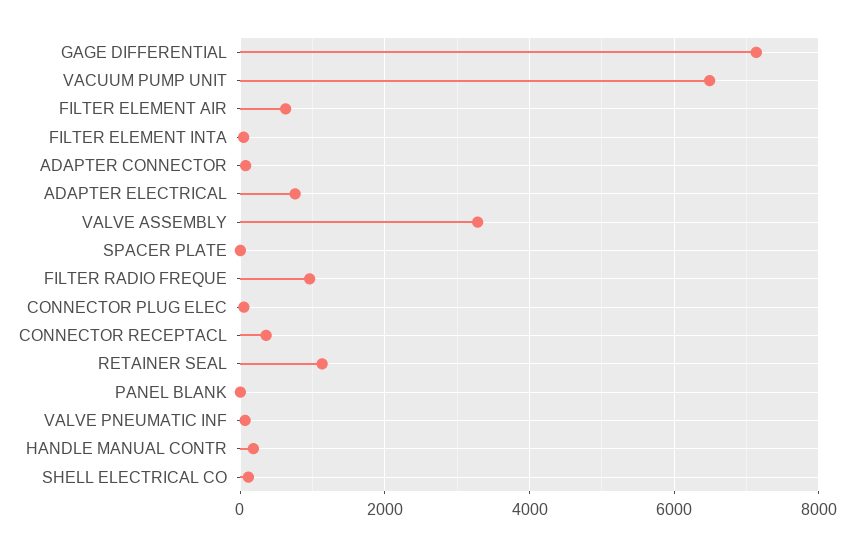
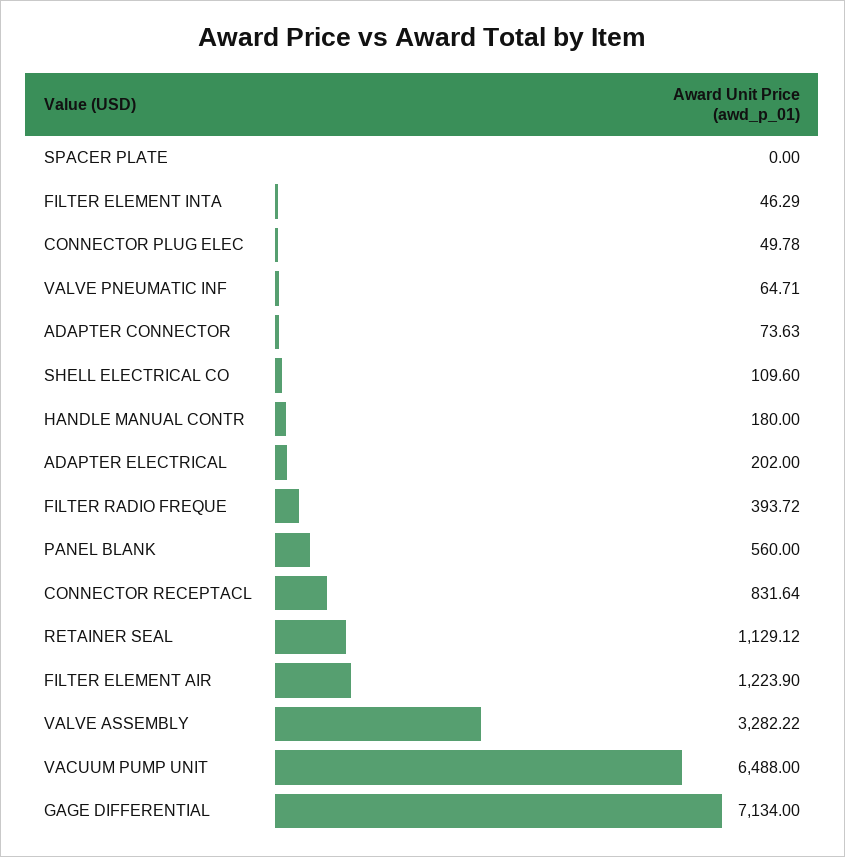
  {
    "GAGE DIFFERENTIAL": 7134,
    "VACUUM PUMP UNIT": 6488,
-   "FILTER ELEMENT AIR": 600,
+   "FILTER ELEMENT AIR": 1223.9,
    "FILTER ELEMENT INTA": 46.29,
    "ADAPTER CONNECTOR": 73.63,
-   "ADAPTER ELECTRICAL": 800,
+   "ADAPTER ELECTRICAL": 202,
    "VALVE ASSEMBLY": 3282.22,
    "SPACER PLATE": 0,
-   "FILTER RADIO FREQUE": 1000,
+   "FILTER RADIO FREQUE": 393.72,
    "CONNECTOR PLUG ELEC": 49.78,
-   "CONNECTOR RECEPTACL": 400,
+   "CONNECTOR RECEPTACL": 831.64,
    "RETAINER SEAL": 1129.12,
-   "PANEL BLANK": 0,
+   "PANEL BLANK": 560,
    "VALVE PNEUMATIC INF": 64.71,
    "HANDLE MANUAL CONTR": 180,
    "SHELL ELECTRICAL CO": 109.6
  }

